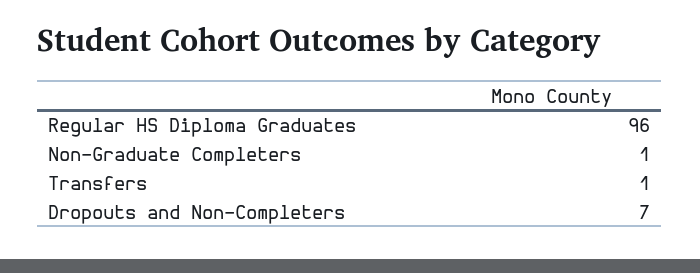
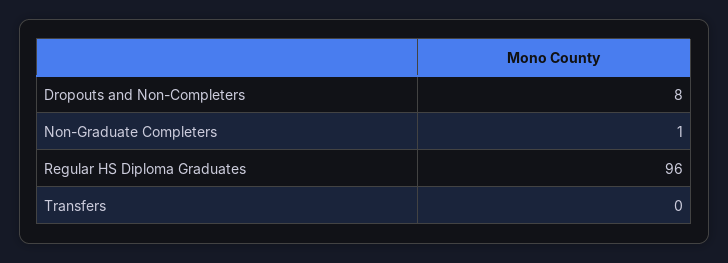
  {
    "Regular HS Diploma Graduates": 96,
    "Non-Graduate Completers": 1,
-   "Transfers": 1,
+   "Transfers": 0,
-   "Dropouts and Non-Completers": 7
+   "Dropouts and Non-Completers": 8
  }

